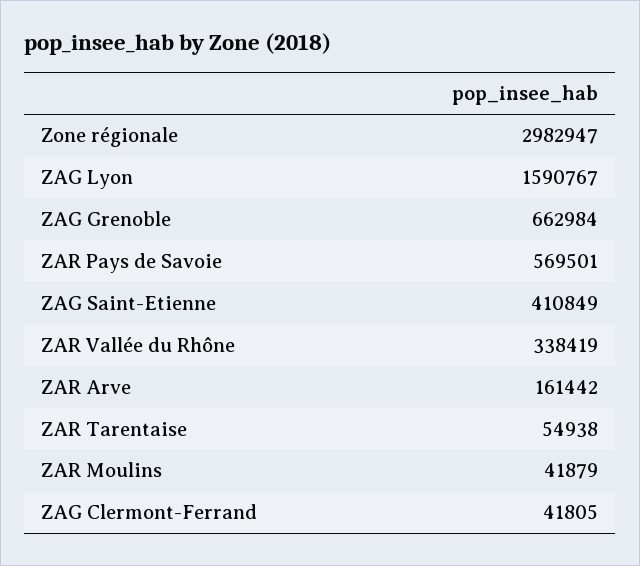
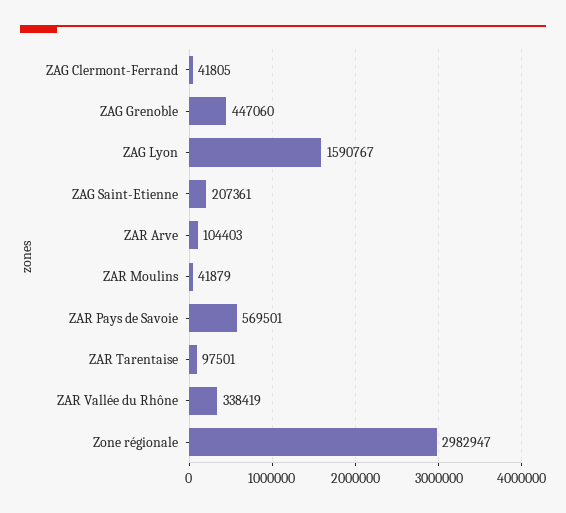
  {
    "Zone régionale": 2982947,
    "ZAG Lyon": 1590767,
-   "ZAG Grenoble": 662984,
+   "ZAG Grenoble": 447060,
    "ZAR Pays de Savoie": 569501,
-   "ZAG Saint-Etienne": 410849,
+   "ZAG Saint-Etienne": 207361,
    "ZAR Vallée du Rhône": 338419,
-   "ZAR Arve": 161442,
+   "ZAR Arve": 104403,
-   "ZAR Tarentaise": 54938,
+   "ZAR Tarentaise": 97501,
    "ZAR Moulins": 41879,
    "ZAG Clermont-Ferrand": 41805
  }

